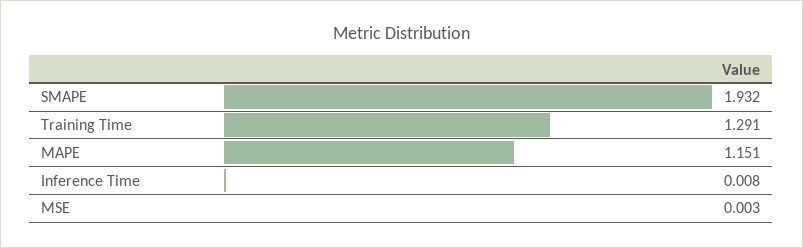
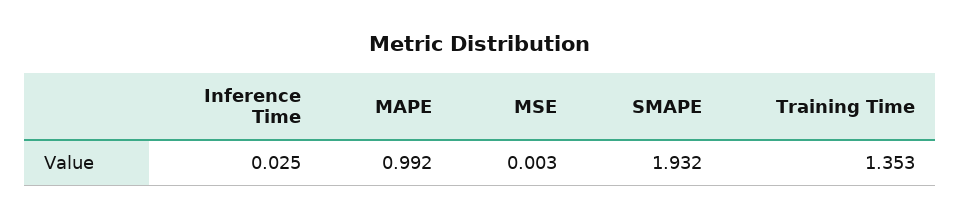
  {
    "SMAPE": 1.932,
-   "Training Time": 1.291,
+   "Training Time": 1.353,
-   "MAPE": 1.151,
+   "MAPE": 0.992,
-   "Inference Time": 0.008,
+   "Inference Time": 0.025,
    "MSE": 0.003
  }

